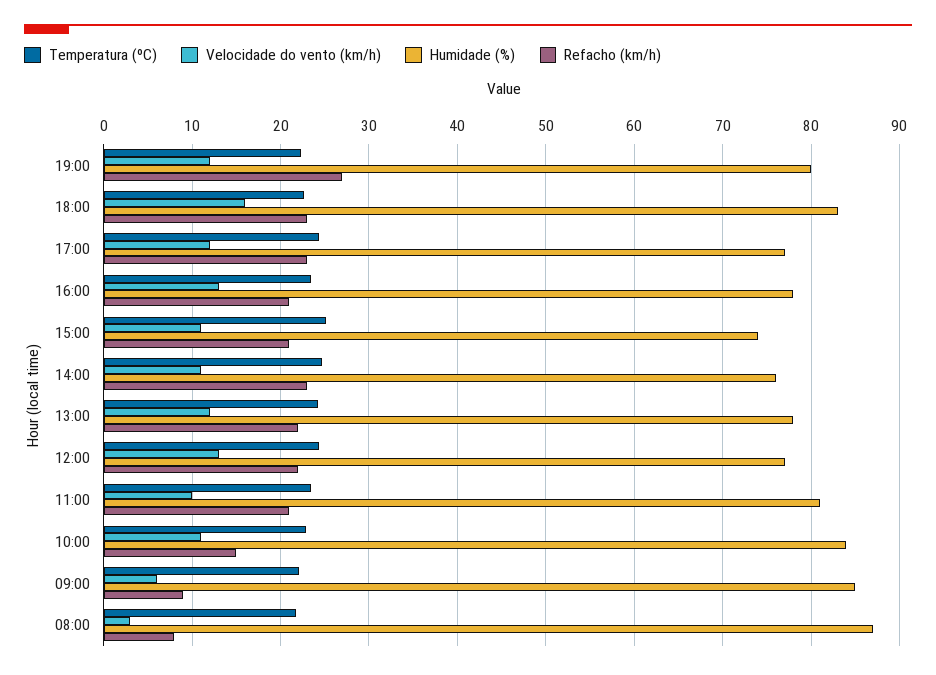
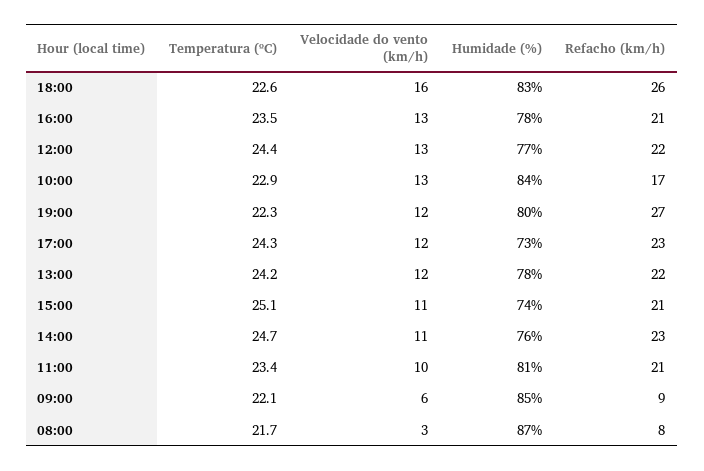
  {
    "Temperatura (ºC)": {
      "19:00": 22.3,
      "18:00": 22.6,
      "17:00": 24.3,
      "16:00": 23.5,
      "15:00": 25.1,
      "14:00": 24.7,
      "13:00": 24.2,
      "12:00": 24.4,
      "11:00": 23.4,
      "10:00": 22.9,
      "09:00": 22.1,
      "08:00": 21.7
    },
    "Velocidade do vento (km/h)": {
      "19:00": 12,
      "18:00": 16,
      "17:00": 12,
      "16:00": 13,
      "15:00": 11,
      "14:00": 11,
      "13:00": 12,
      "12:00": 13,
      "11:00": 10,
-     "10:00": 11,
+     "10:00": 13,
      "09:00": 6,
      "08:00": 3
    },
    "Humidade (%)": {
      "19:00": 80,
      "18:00": 83,
-     "17:00": 77,
+     "17:00": 73,
      "16:00": 78,
      "15:00": 74,
      "14:00": 76,
      "13:00": 78,
      "12:00": 77,
      "11:00": 81,
      "10:00": 84,
      "09:00": 85,
      "08:00": 87
    },
    "Refacho (km/h)": {
      "19:00": 27,
-     "18:00": 23,
+     "18:00": 26,
      "17:00": 23,
      "16:00": 21,
      "15:00": 21,
      "14:00": 23,
      "13:00": 22,
      "12:00": 22,
      "11:00": 21,
-     "10:00": 15,
+     "10:00": 17,
      "09:00": 9,
      "08:00": 8
    }
  }

